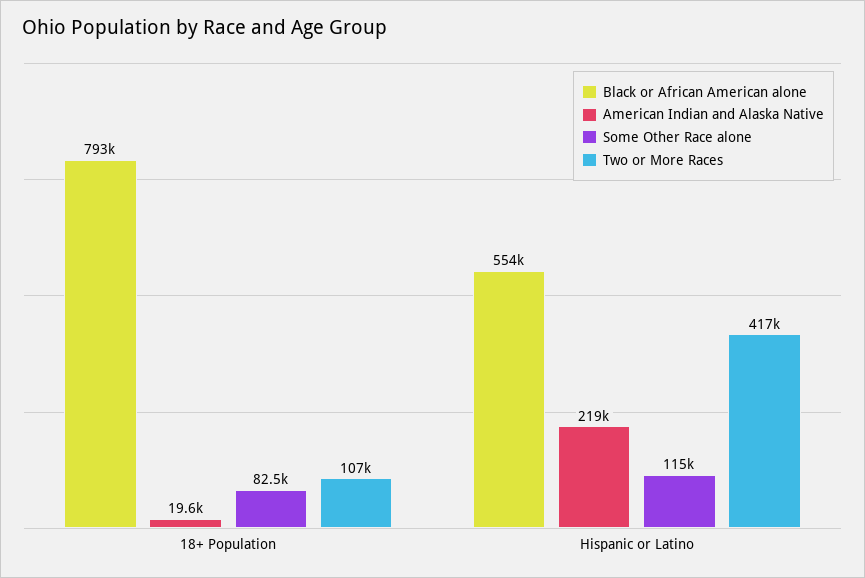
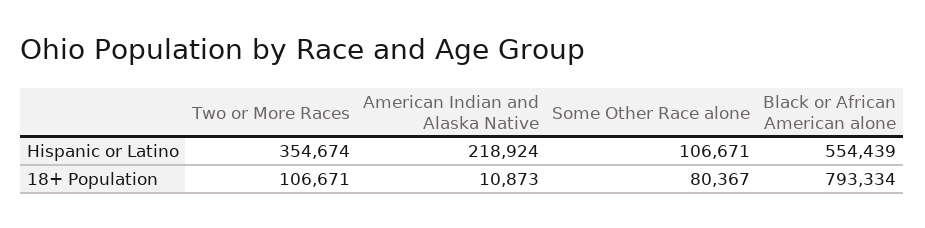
  {
    "Black or African American alone": {
      "18+ Population": 793334,
      "Hispanic or Latino": 554439
    },
    "American Indian and Alaska Native": {
-     "18+ Population": 19600,
+     "18+ Population": 10873,
      "Hispanic or Latino": 218924
    },
    "Some Other Race alone": {
-     "18+ Population": 82500,
+     "18+ Population": 80367,
-     "Hispanic or Latino": 115000
+     "Hispanic or Latino": 106671
    },
    "Two or More Races": {
      "18+ Population": 106671,
-     "Hispanic or Latino": 417000
+     "Hispanic or Latino": 354674
    }
  }

